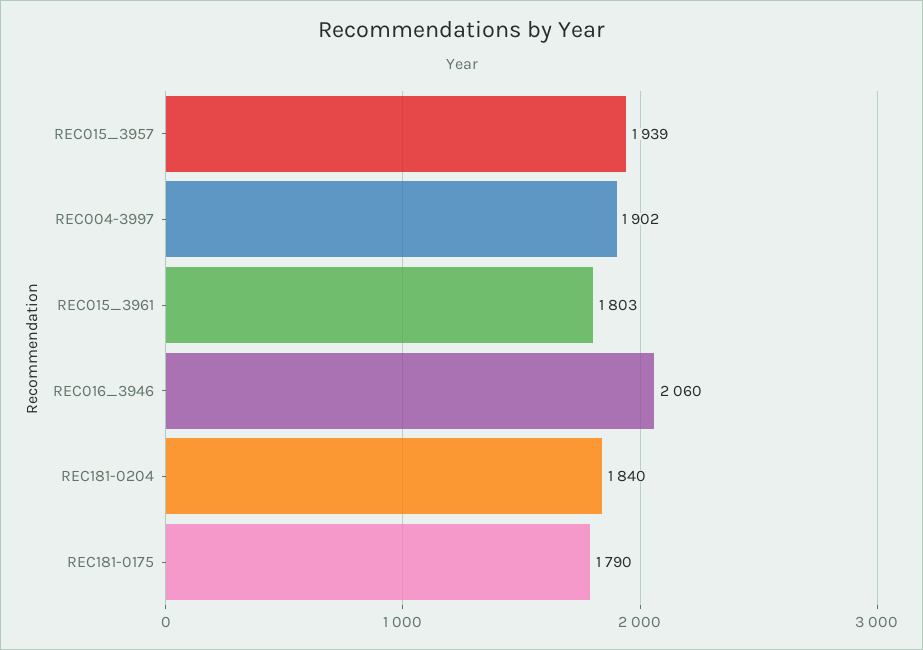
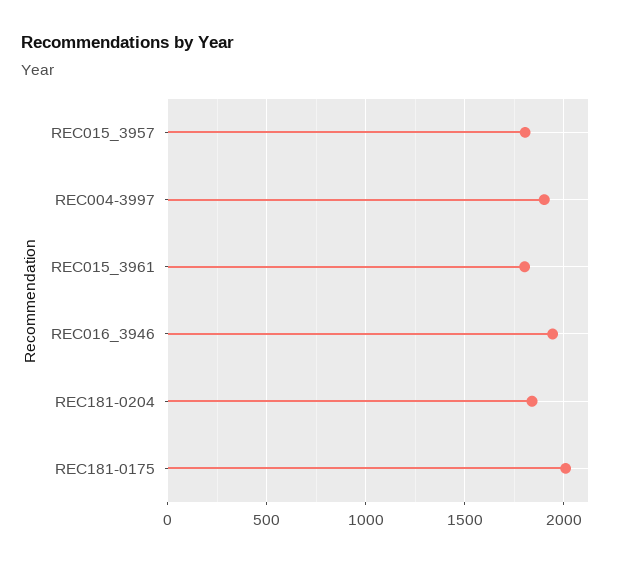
  {
-   "REC015_3957": 1939,
+   "REC015_3957": 1800,
    "REC004-3997": 1902,
    "REC015_3961": 1803,
-   "REC016_3946": 2060,
+   "REC016_3946": 1950,
    "REC181-0204": 1840,
-   "REC181-0175": 1790
+   "REC181-0175": 2000
  }

